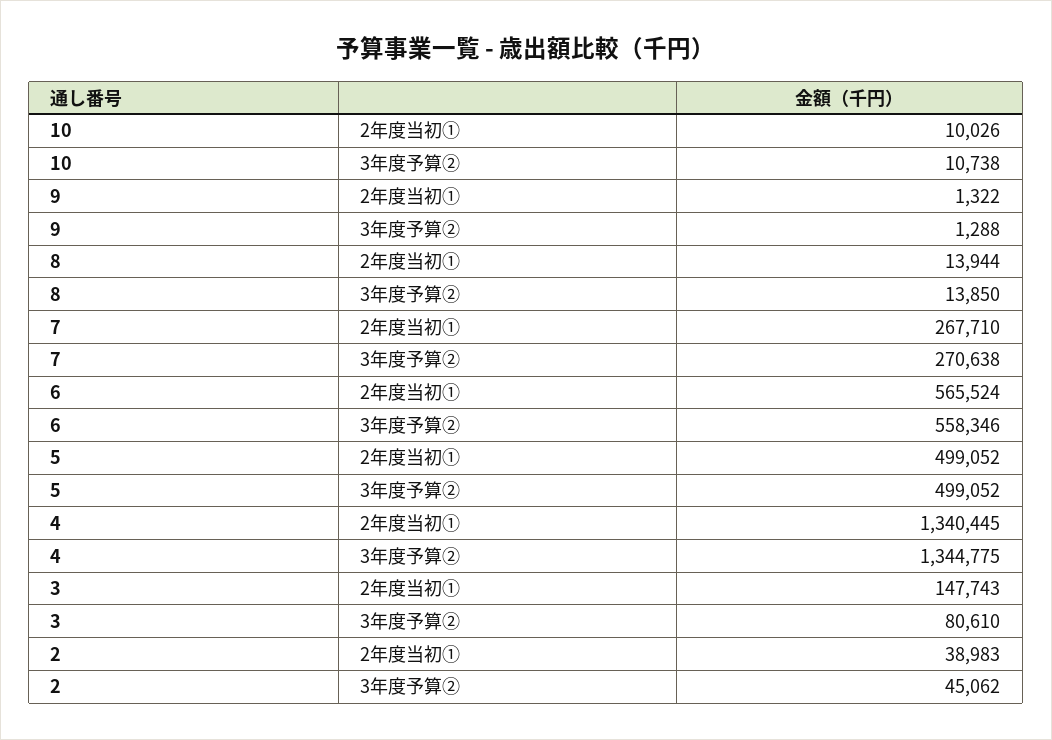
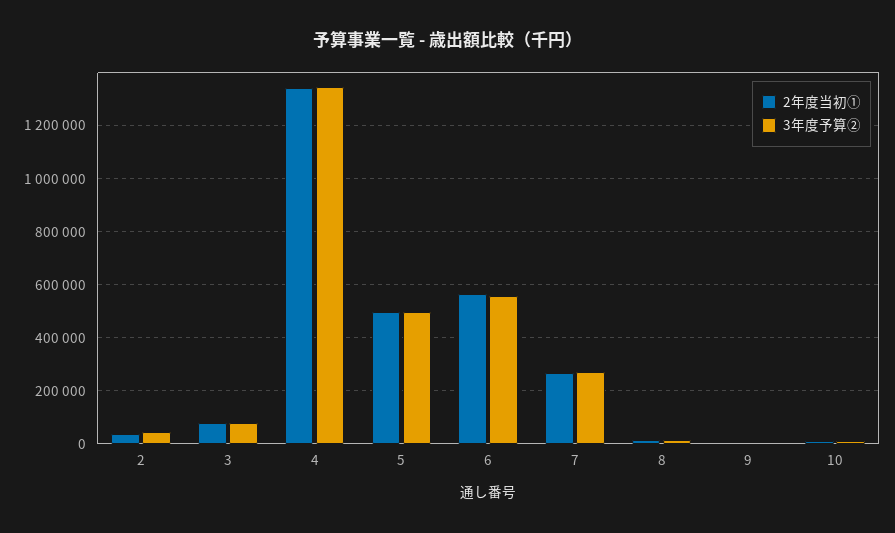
  {
    "2年度当初①": {
      "10": 10026,
      "9": 1322,
      "8": 13944,
      "7": 267710,
      "6": 565524,
      "5": 499052,
      "4": 1340445,
-     "3": 147743,
+     "3": 75000,
      "2": 38983
    },
    "3年度予算②": {
      "10": 10738,
      "9": 1288,
      "8": 13850,
      "7": 270638,
      "6": 558346,
      "5": 499052,
      "4": 1344775,
      "3": 80610,
      "2": 45062
    }
  }

